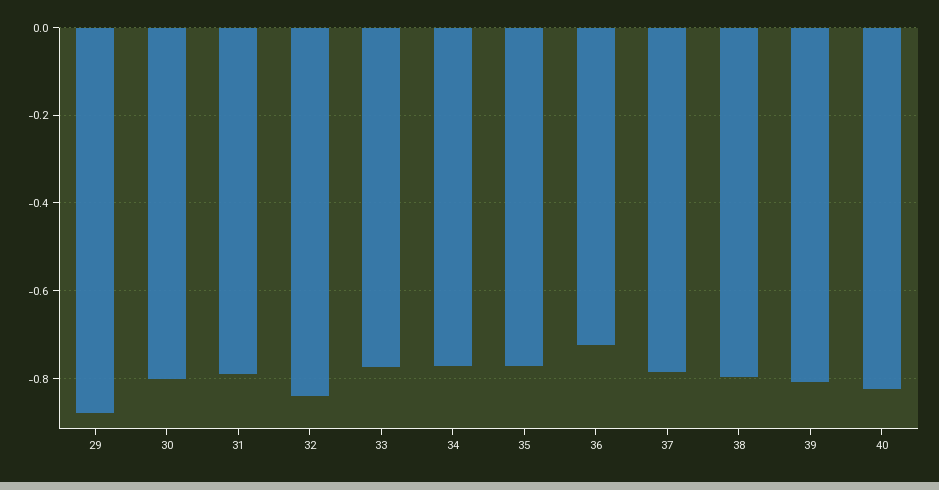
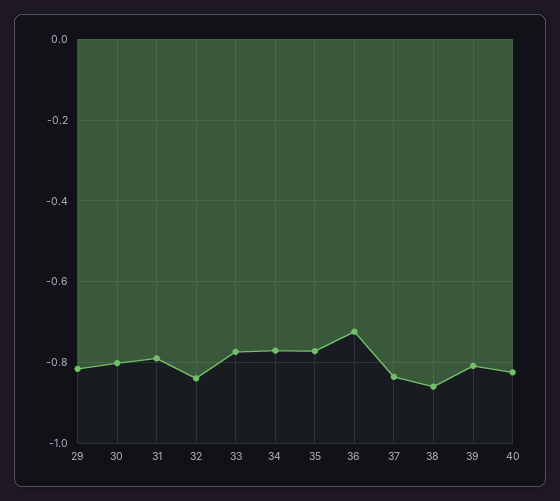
  {
-   "29": -0.88,
+   "29": -0.82,
    "30": -0.8,
    "31": -0.8,
    "32": -0.84,
    "33": -0.78,
    "34": -0.78,
    "35": -0.78,
    "36": -0.72,
-   "37": -0.78,
+   "37": -0.84,
-   "38": -0.8,
+   "38": -0.86,
    "39": -0.8,
    "40": -0.82
  }

